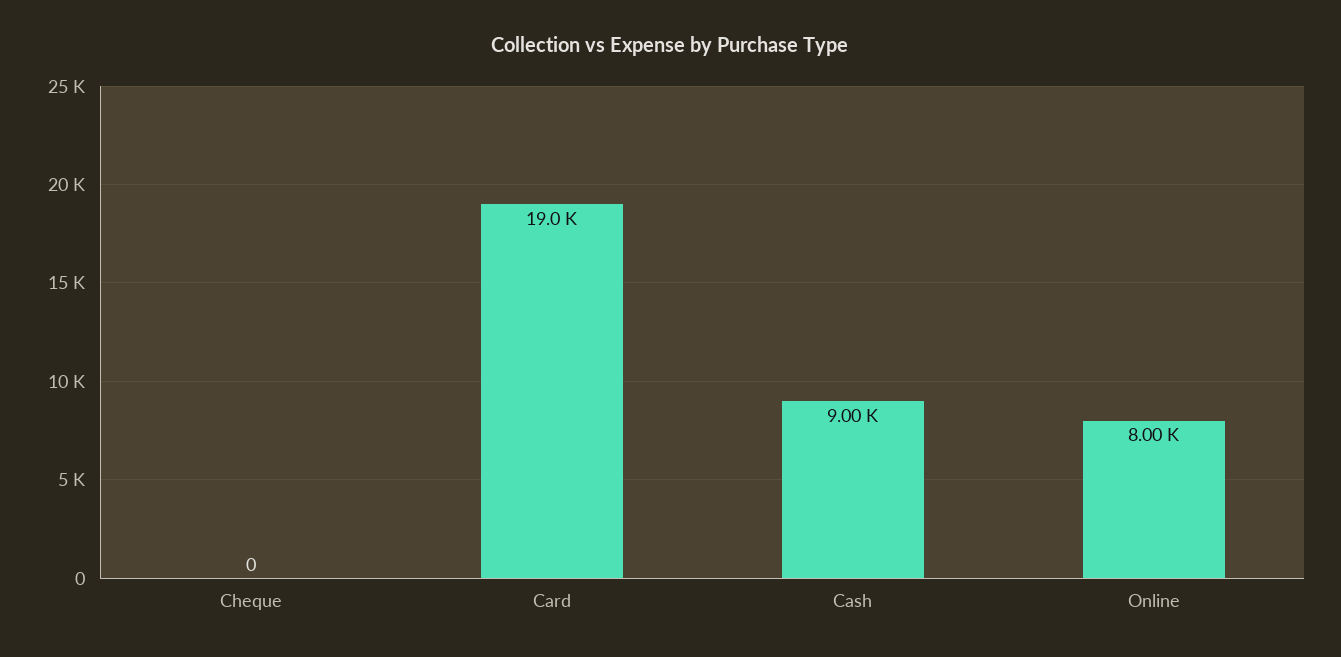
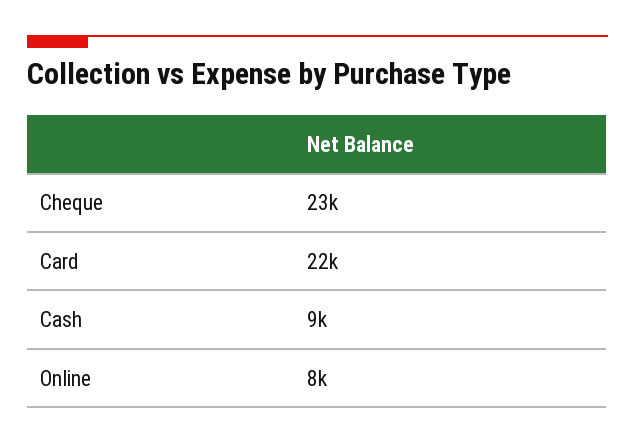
  {
-   "Cheque": 0,
+   "Cheque": 23000,
-   "Card": 19000,
+   "Card": 22000,
    "Cash": 9000,
    "Online": 8000
  }

